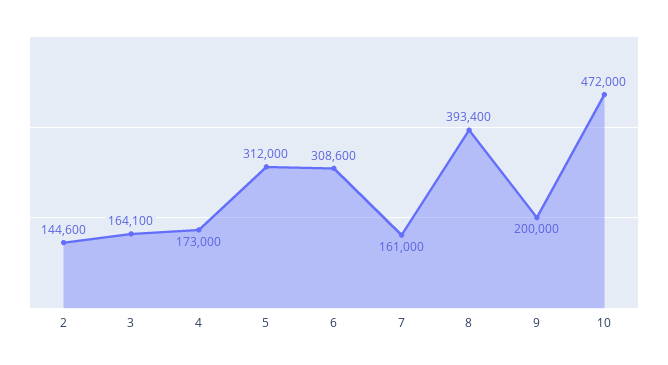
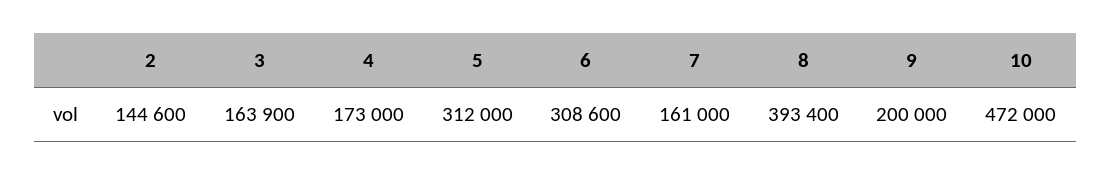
  {
    "2": 144600,
-   "3": 164100,
+   "3": 163900,
    "4": 173000,
    "5": 312000,
    "6": 308600,
    "7": 161000,
    "8": 393400,
    "9": 200000,
    "10": 472000
  }

